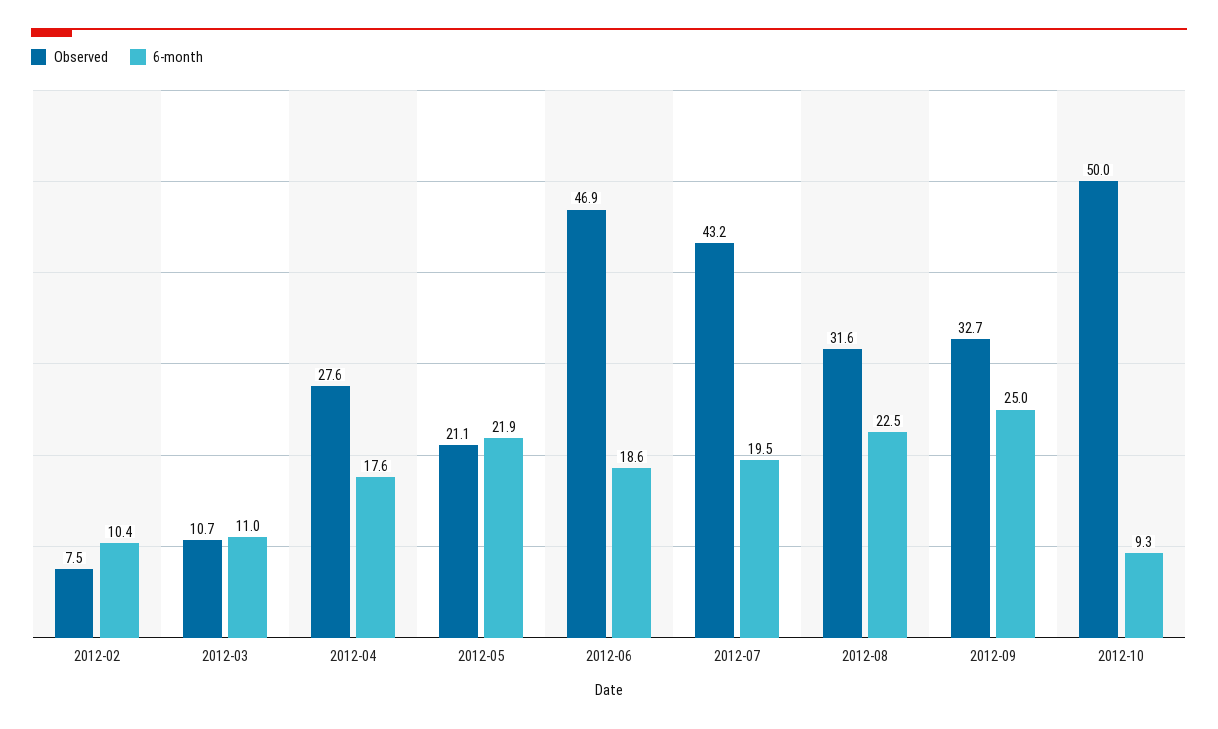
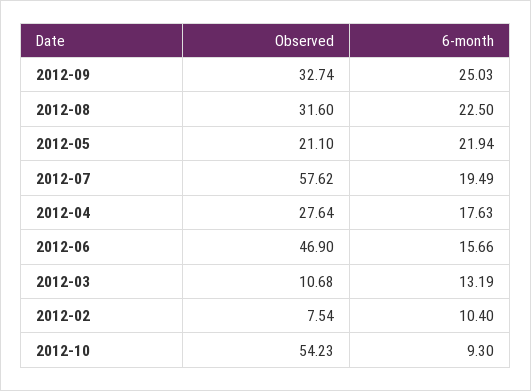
  {
    "Observed": {
      "2012-02": 7.54,
      "2012-03": 10.68,
      "2012-04": 27.64,
      "2012-05": 21.1,
      "2012-06": 46.9,
-     "2012-07": 43.2,
+     "2012-07": 57.62,
      "2012-08": 31.6,
      "2012-09": 32.74,
-     "2012-10": 50
+     "2012-10": 54.23
    },
    "6-month": {
      "2012-02": 10.4,
-     "2012-03": 11,
+     "2012-03": 13.19,
      "2012-04": 17.63,
      "2012-05": 21.94,
-     "2012-06": 18.6,
+     "2012-06": 15.66,
      "2012-07": 19.49,
      "2012-08": 22.5,
      "2012-09": 25.03,
      "2012-10": 9.3
    }
  }

